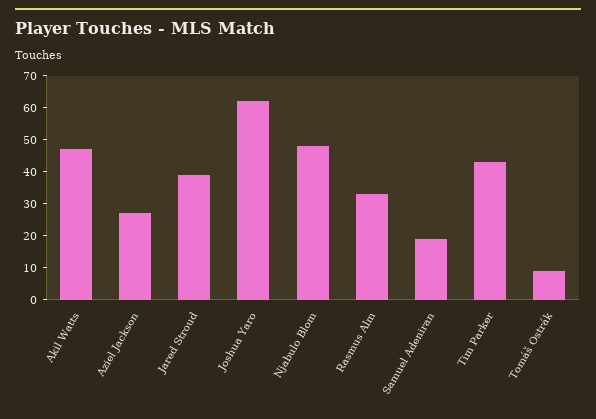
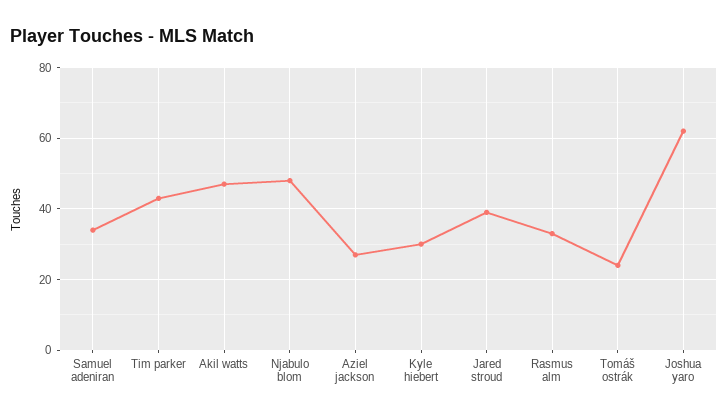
  {
    "Akil Watts": 45,
    "Aziel Jackson": 25,
    "Jared Stroud": 40,
    "Joshua Yaro": 60,
    "Njabulo Blom": 50,
    "Rasmus Alm": 35,
-   "Samuel Adeniran": 20,
+   "Samuel Adeniran": 35,
    "Tim Parker": 45,
-   "Tomáš Ostrák": 10
+   "Tomáš Ostrák": 25,
+   "Kyle hiebert": 30
  }

